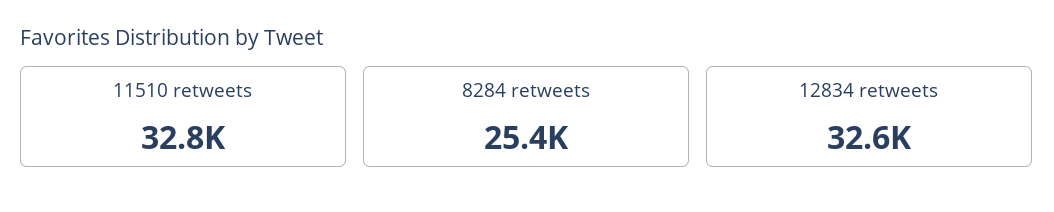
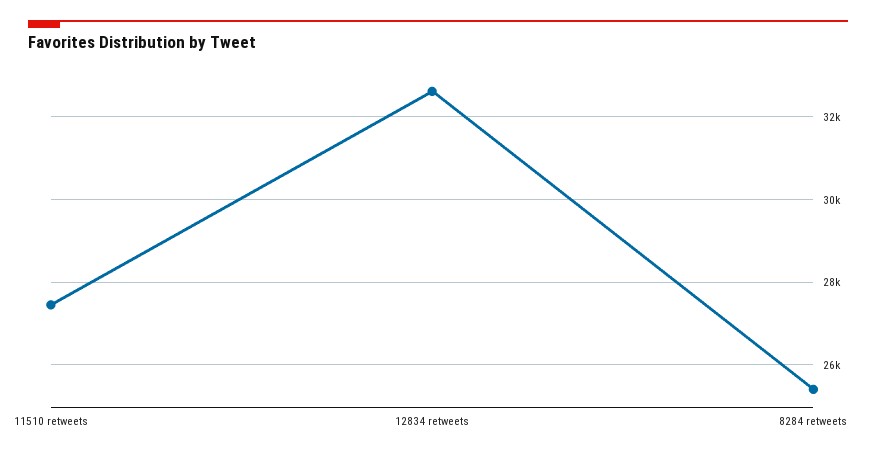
  {
-   "11510 retweets": 32800,
+   "11510 retweets": 27400,
    "8284 retweets": 25400,
    "12834 retweets": 32600
  }

